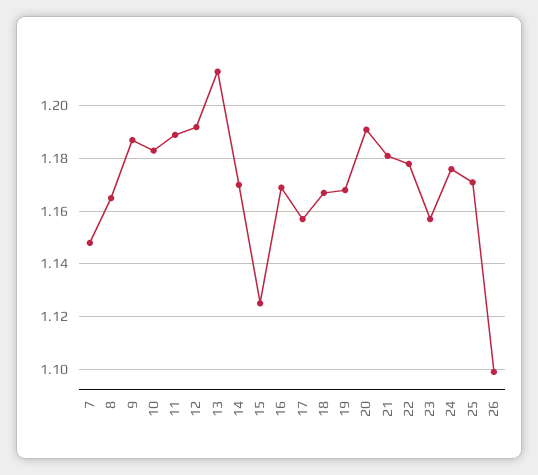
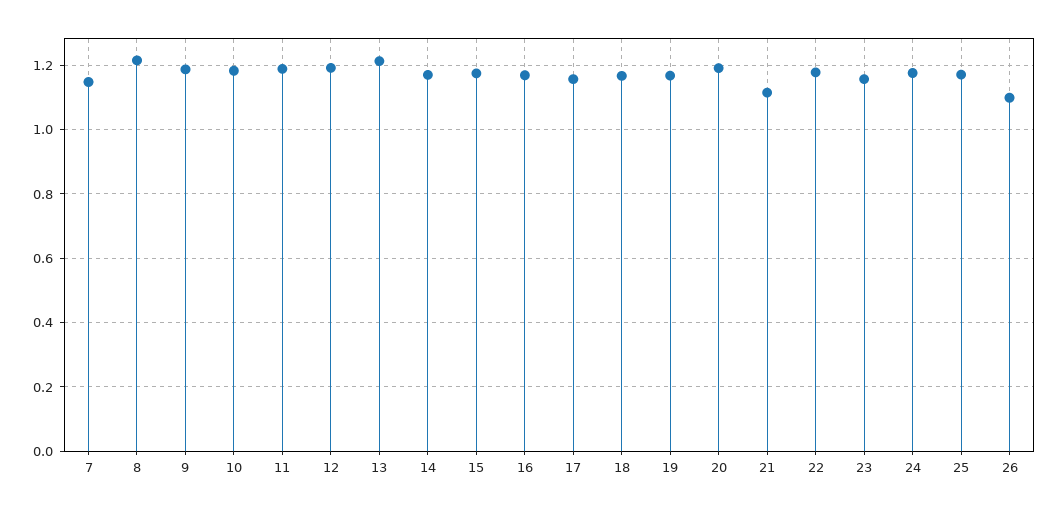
  {
    "7": 1.15,
-   "8": 1.165,
+   "8": 1.22,
    "9": 1.185,
    "10": 1.185,
    "11": 1.19,
    "12": 1.19,
    "13": 1.215,
    "14": 1.17,
-   "15": 1.125,
+   "15": 1.18,
    "16": 1.17,
    "17": 1.155,
    "18": 1.165,
    "19": 1.17,
    "20": 1.19,
-   "21": 1.18,
+   "21": 1.12,
    "22": 1.18,
    "23": 1.155,
    "24": 1.175,
    "25": 1.17,
    "26": 1.1
  }

